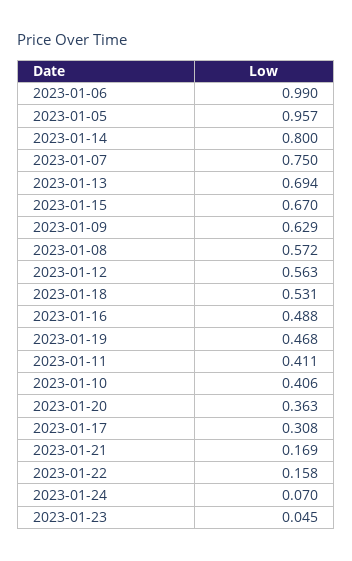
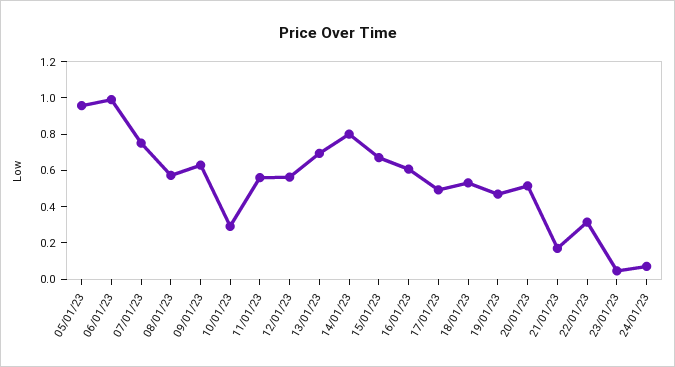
  {
    "2023-01-06": 0.99,
    "2023-01-05": 0.957,
    "2023-01-14": 0.8,
    "2023-01-07": 0.75,
    "2023-01-13": 0.694,
    "2023-01-15": 0.67,
    "2023-01-09": 0.629,
    "2023-01-08": 0.572,
    "2023-01-12": 0.563,
    "2023-01-18": 0.531,
-   "2023-01-16": 0.488,
+   "2023-01-16": 0.6,
    "2023-01-19": 0.468,
-   "2023-01-11": 0.411,
+   "2023-01-11": 0.55,
-   "2023-01-10": 0.406,
+   "2023-01-10": 0.3,
-   "2023-01-20": 0.363,
+   "2023-01-20": 0.5,
-   "2023-01-17": 0.308,
+   "2023-01-17": 0.5,
    "2023-01-21": 0.169,
-   "2023-01-22": 0.158,
+   "2023-01-22": 0.3,
    "2023-01-24": 0.07,
    "2023-01-23": 0.045
  }

